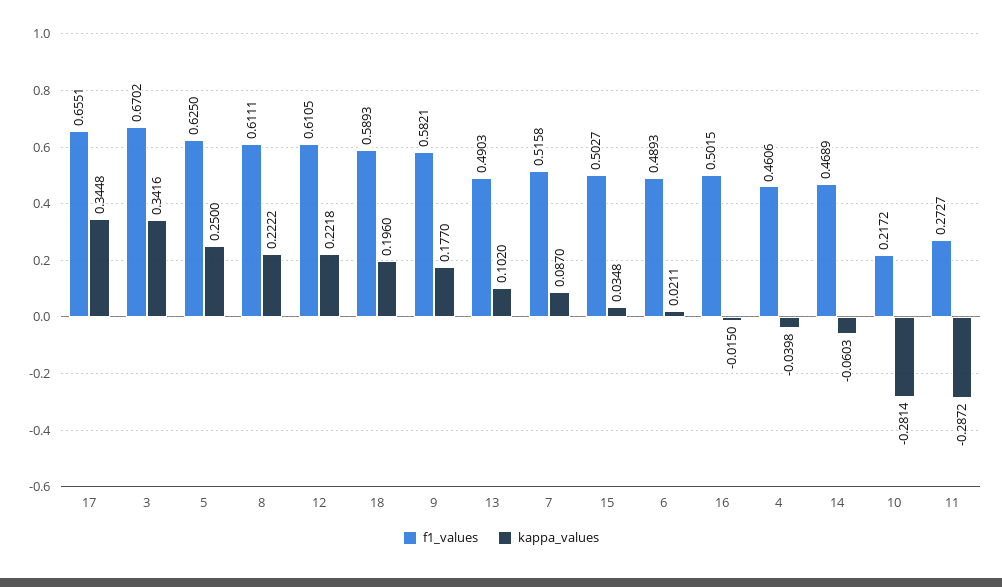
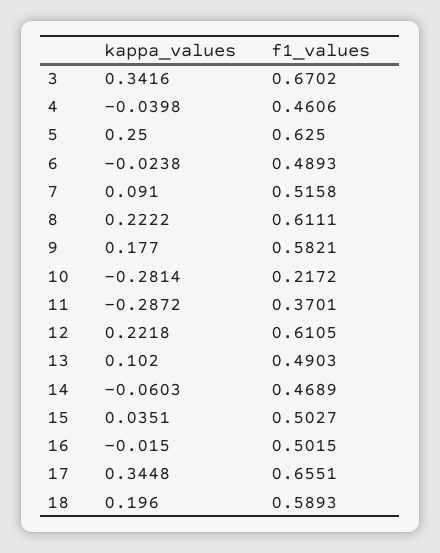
  {
    "f1_values": {
      "17": 0.6551,
      "3": 0.6702,
      "5": 0.625,
      "8": 0.6111,
      "12": 0.6105,
      "18": 0.5893,
      "9": 0.5821,
      "13": 0.4903,
      "7": 0.5158,
      "15": 0.5027,
      "6": 0.4893,
      "16": 0.5015,
      "4": 0.4606,
      "14": 0.4689,
      "10": 0.2172,
-     "11": 0.2727
+     "11": 0.3701
    },
    "kappa_values": {
      "17": 0.3448,
      "3": 0.3416,
      "5": 0.25,
      "8": 0.2222,
      "12": 0.2218,
      "18": 0.196,
      "9": 0.177,
      "13": 0.102,
-     "7": 0.087,
+     "7": 0.091,
-     "15": 0.0348,
+     "15": 0.0351,
-     "6": 0.0211,
+     "6": -0.0238,
      "16": -0.015,
      "4": -0.0398,
      "14": -0.0603,
      "10": -0.2814,
      "11": -0.2872
    }
  }

